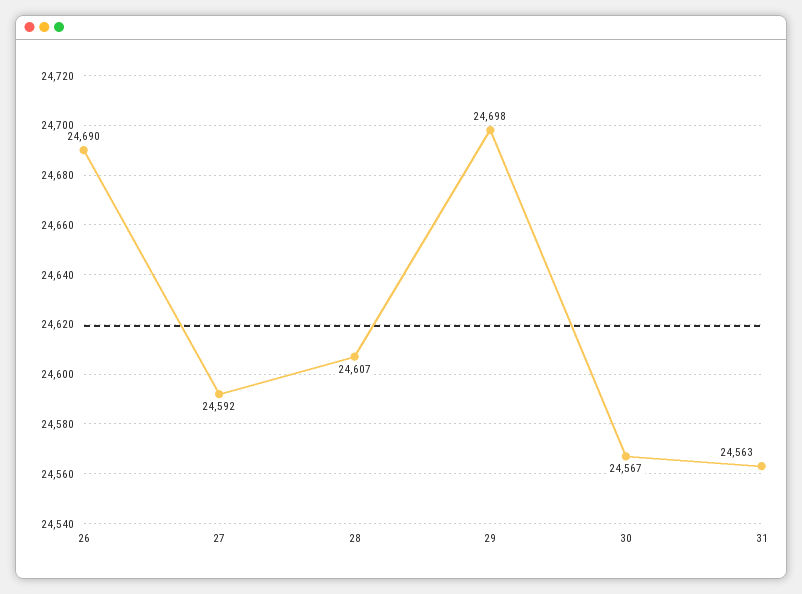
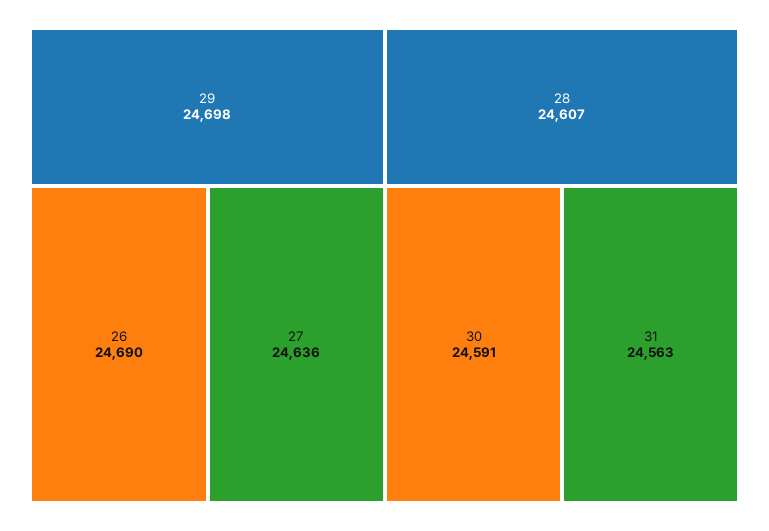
  {
    "26": 24690,
-   "27": 24592,
+   "27": 24636,
    "28": 24607,
    "29": 24698,
-   "30": 24567,
+   "30": 24591,
    "31": 24563
  }

